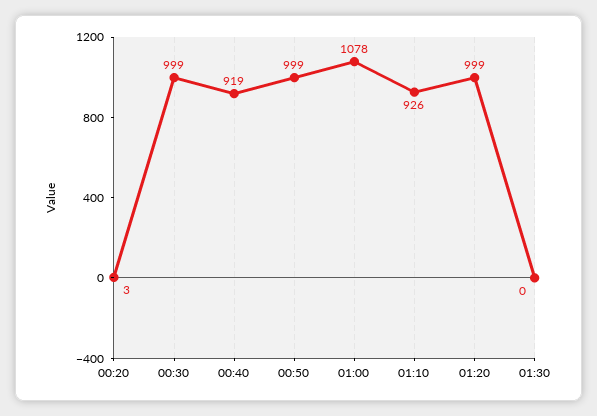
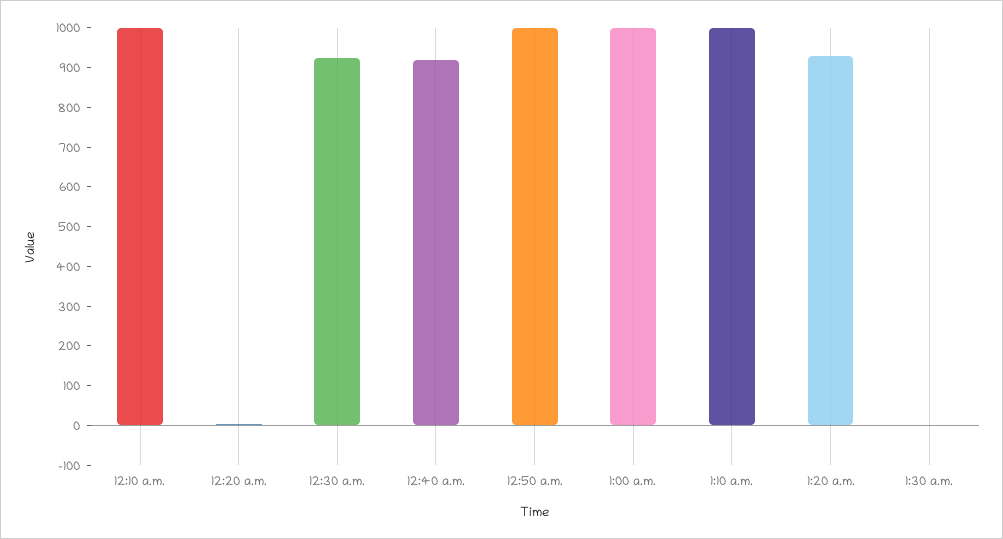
  {
    "00:20": 3,
-   "00:30": 999,
+   "00:30": 925,
    "00:40": 919,
    "00:50": 999,
-   "01:00": 1078,
+   "01:00": 1000,
-   "01:10": 926,
+   "01:10": 1000,
-   "01:20": 999,
+   "01:20": 925,
-   "01:30": 0
+   "01:30": 0,
+   "12:10 a.m.": 1000
  }

